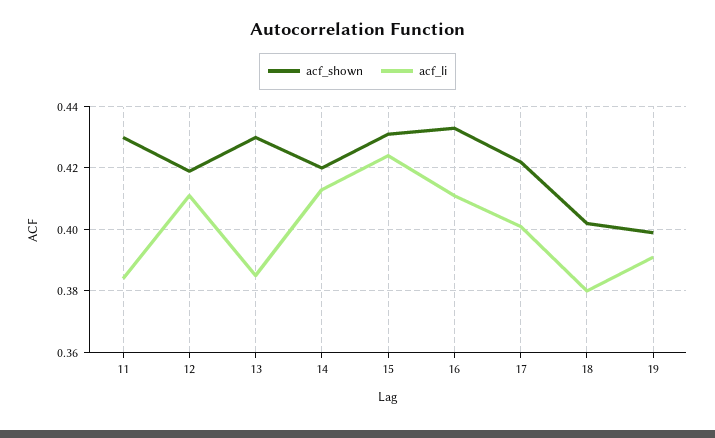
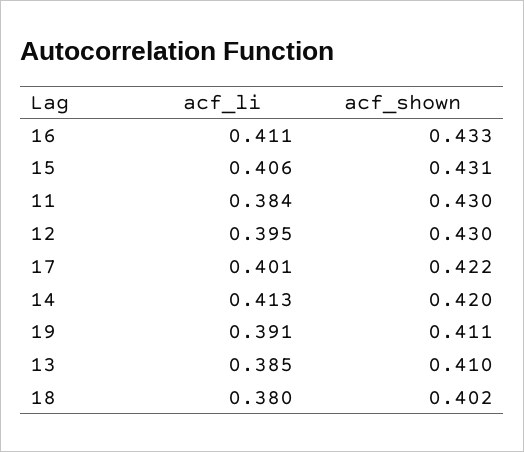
  {
    "acf_shown": {
      "11": 0.43,
-     "12": 0.42,
+     "12": 0.43,
-     "13": 0.43,
+     "13": 0.41,
      "14": 0.42,
      "15": 0.431,
      "16": 0.433,
      "17": 0.422,
      "18": 0.402,
-     "19": 0.4
+     "19": 0.411
    },
    "acf_li": {
      "11": 0.384,
-     "12": 0.41,
+     "12": 0.395,
      "13": 0.385,
      "14": 0.413,
-     "15": 0.425,
+     "15": 0.406,
      "16": 0.411,
      "17": 0.401,
      "18": 0.38,
      "19": 0.391
    }
  }

